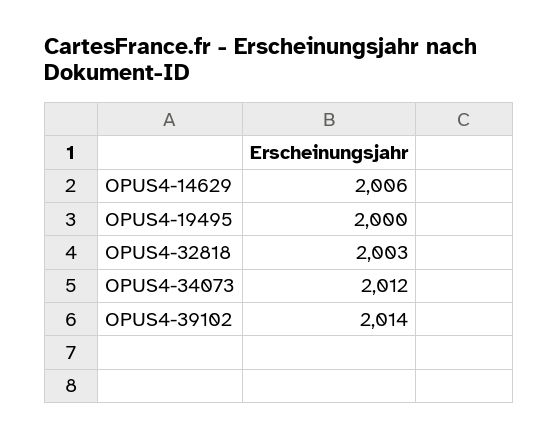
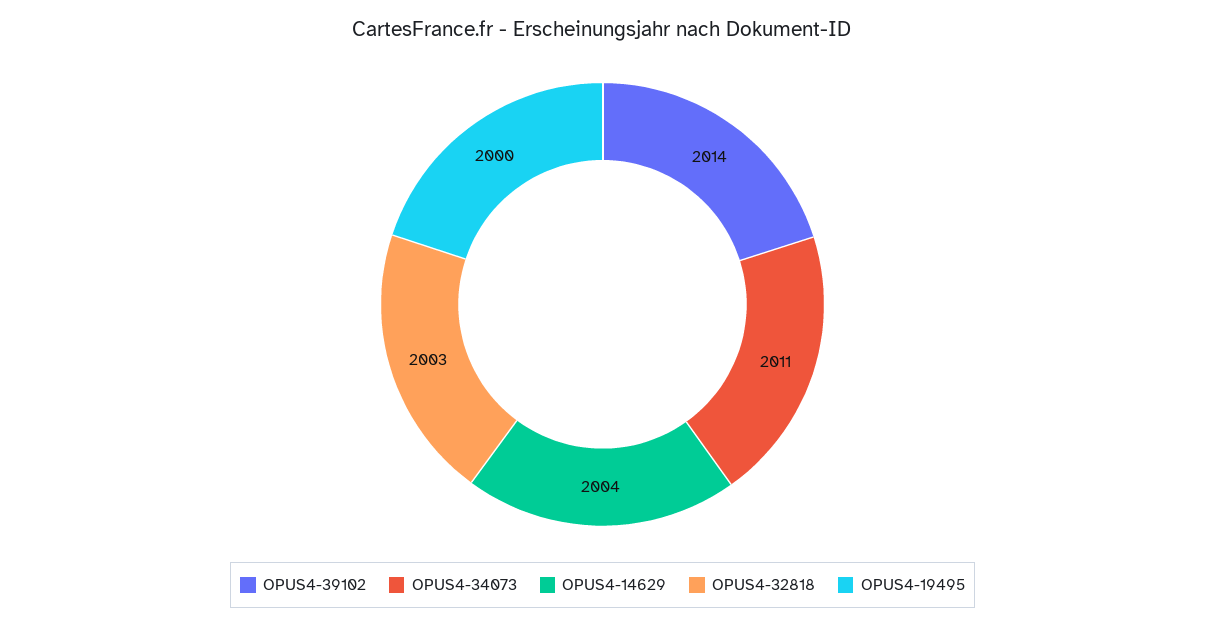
  {
-   "OPUS4-14629": 2006,
+   "OPUS4-14629": 2004,
    "OPUS4-19495": 2000,
    "OPUS4-32818": 2003,
-   "OPUS4-34073": 2012,
+   "OPUS4-34073": 2011,
    "OPUS4-39102": 2014
  }

